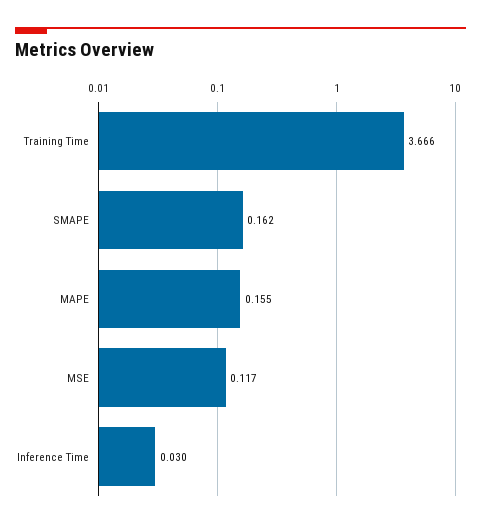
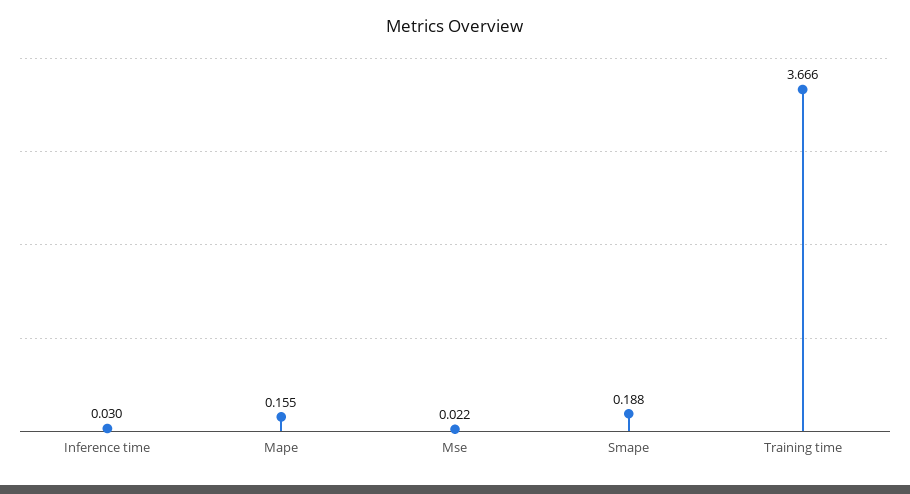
  {
    "Training Time": 3.666,
-   "SMAPE": 0.162,
+   "SMAPE": 0.188,
    "MAPE": 0.155,
-   "MSE": 0.117,
+   "MSE": 0.022,
    "Inference Time": 0.03
  }

